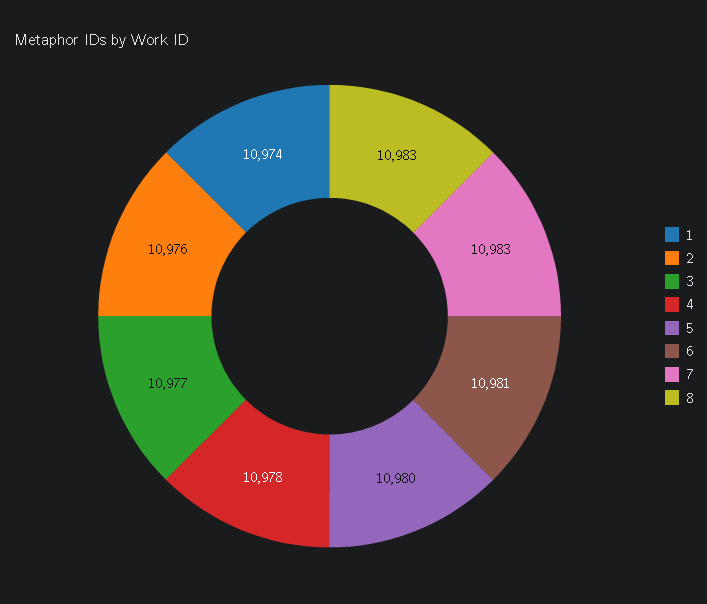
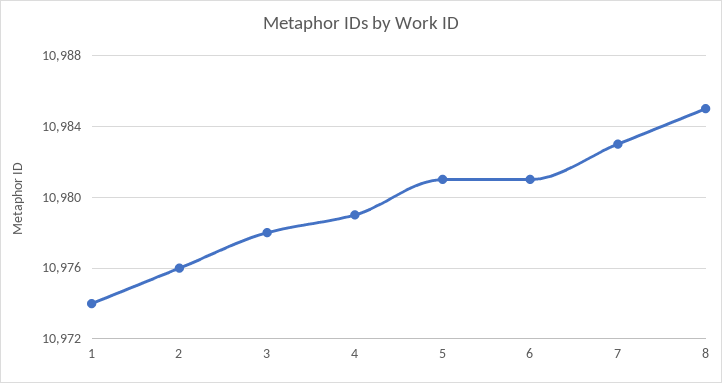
  {
    "1": 10974,
    "2": 10976,
-   "3": 10977,
+   "3": 10978,
-   "4": 10978,
+   "4": 10979,
-   "5": 10980,
+   "5": 10981,
    "6": 10981,
    "7": 10983,
-   "8": 10983
+   "8": 10985
  }

